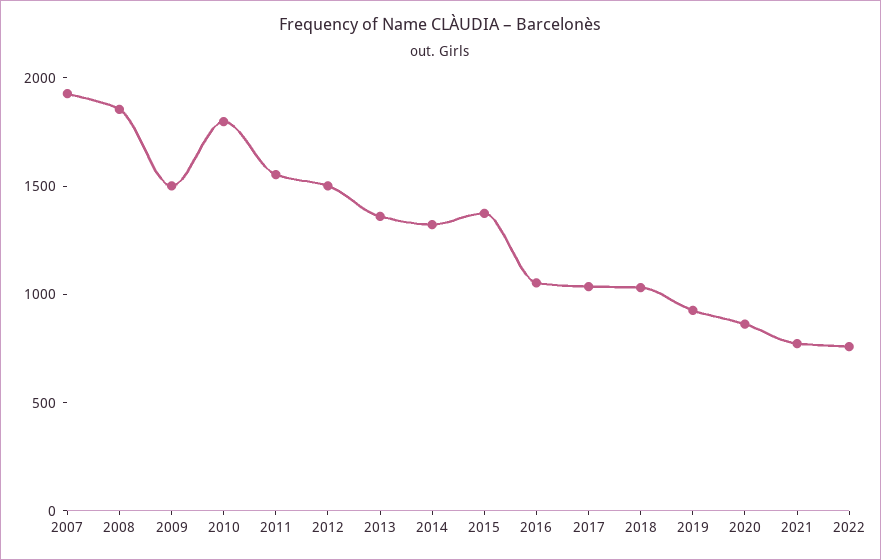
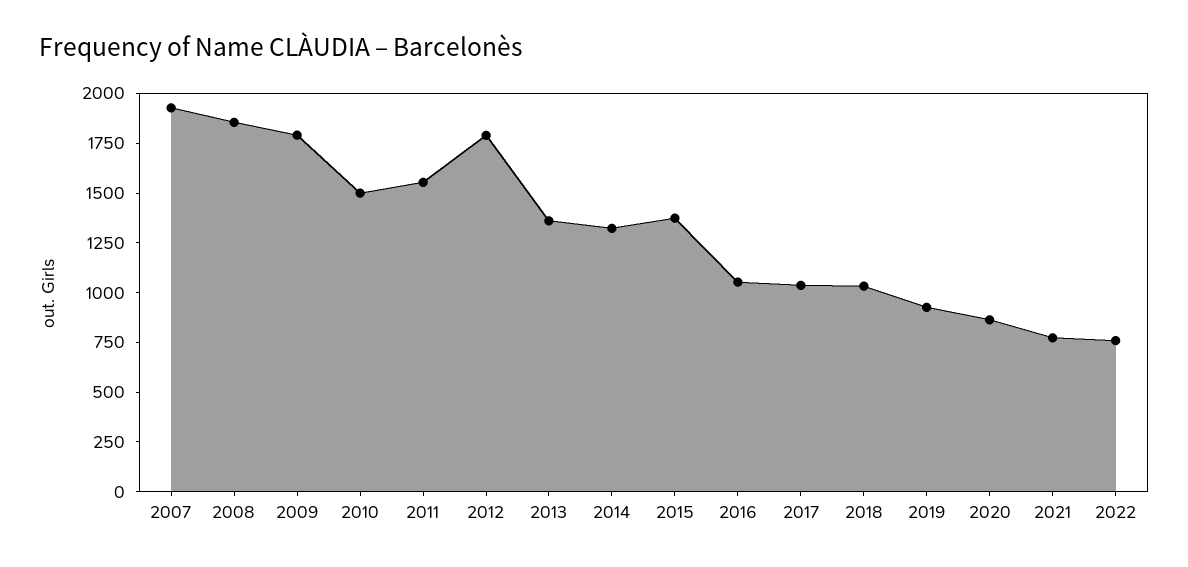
  {
    "2007": 1950,
    "2008": 1850,
-   "2009": 1500,
+   "2009": 1800,
-   "2010": 1800,
+   "2010": 1500,
    "2011": 1550,
-   "2012": 1500,
+   "2012": 1800,
    "2013": 1350,
    "2014": 1300,
    "2015": 1350,
    "2016": 1050,
    "2017": 1050,
    "2018": 1050,
    "2019": 950,
    "2020": 850,
    "2021": 750,
    "2022": 750
  }

